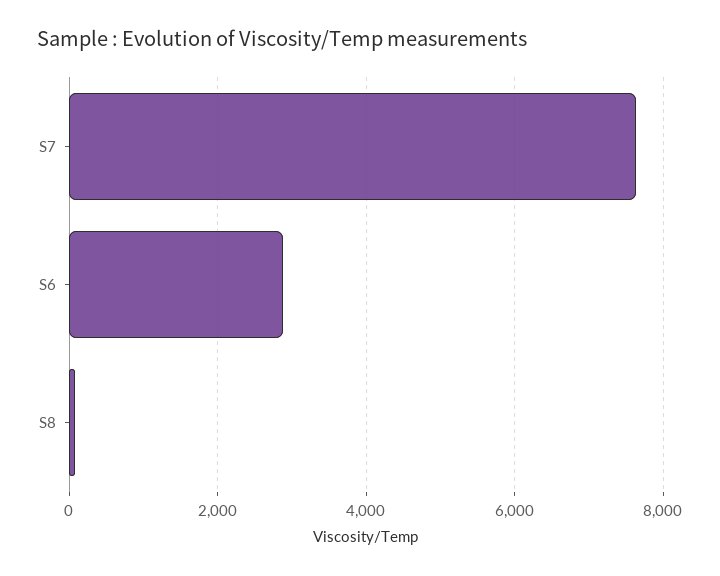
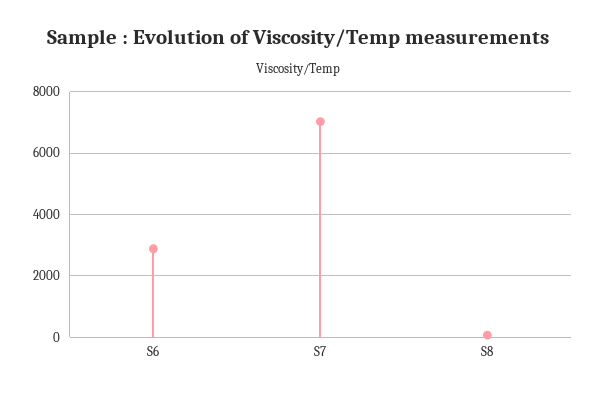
  {
-   "S7": 7600,
+   "S7": 7000,
    "S6": 2800,
    "S8": 0
  }

